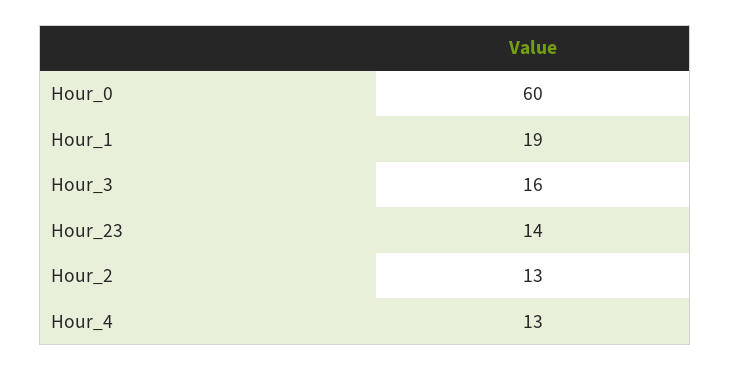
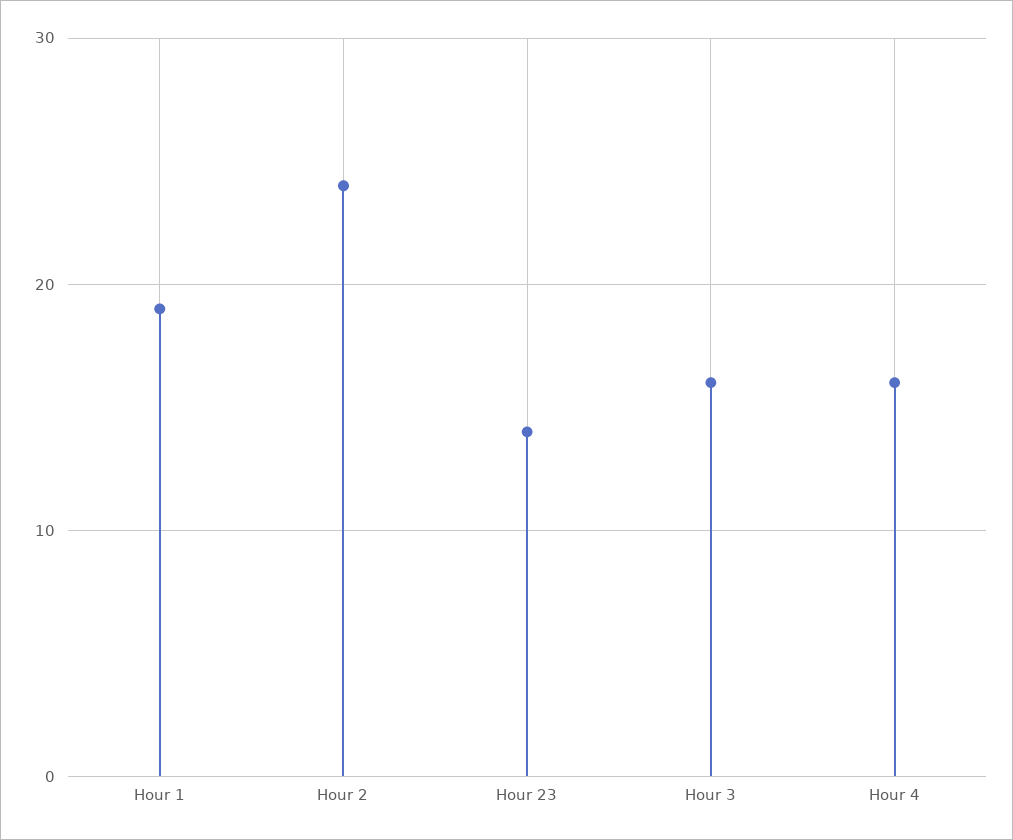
  {
-   "Hour_0": 60,
    "Hour_1": 19,
    "Hour_3": 16,
    "Hour_23": 14,
-   "Hour_2": 13,
+   "Hour_2": 24,
-   "Hour_4": 13
+   "Hour_4": 16
  }

